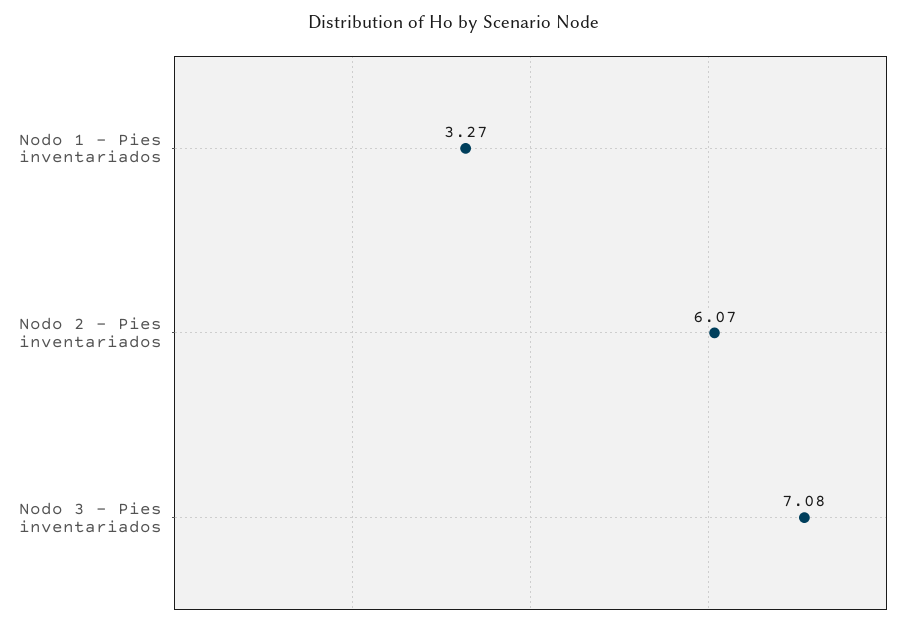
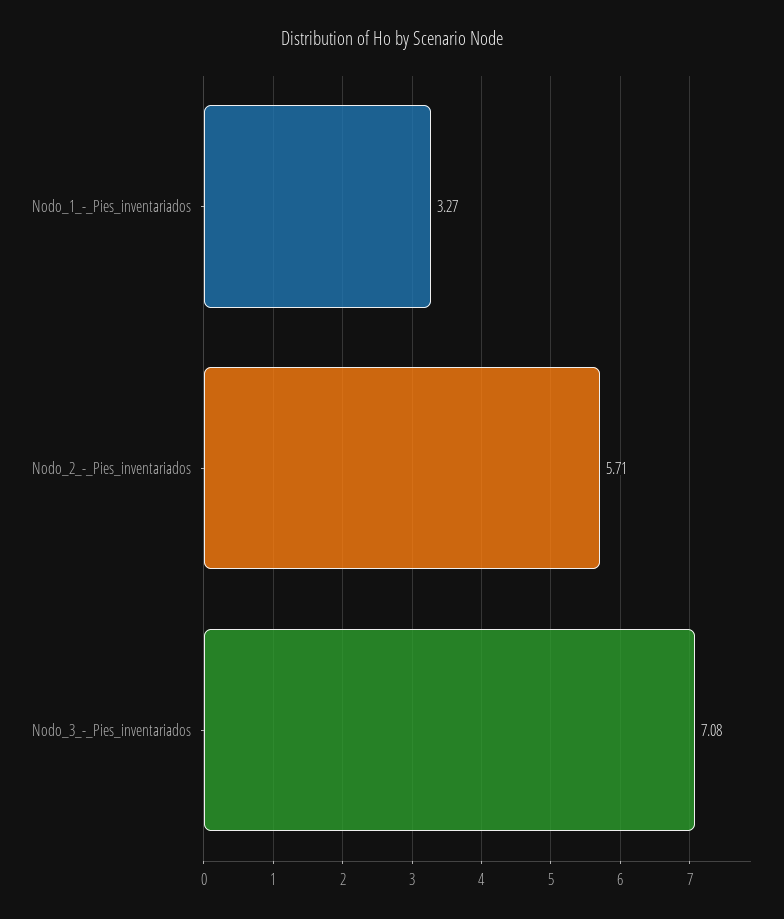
  {
    "Nodo 1 - Pies inventariados": 3.27,
-   "Nodo 2 - Pies inventariados": 6.07,
+   "Nodo 2 - Pies inventariados": 5.71,
    "Nodo 3 - Pies inventariados": 7.08
  }

